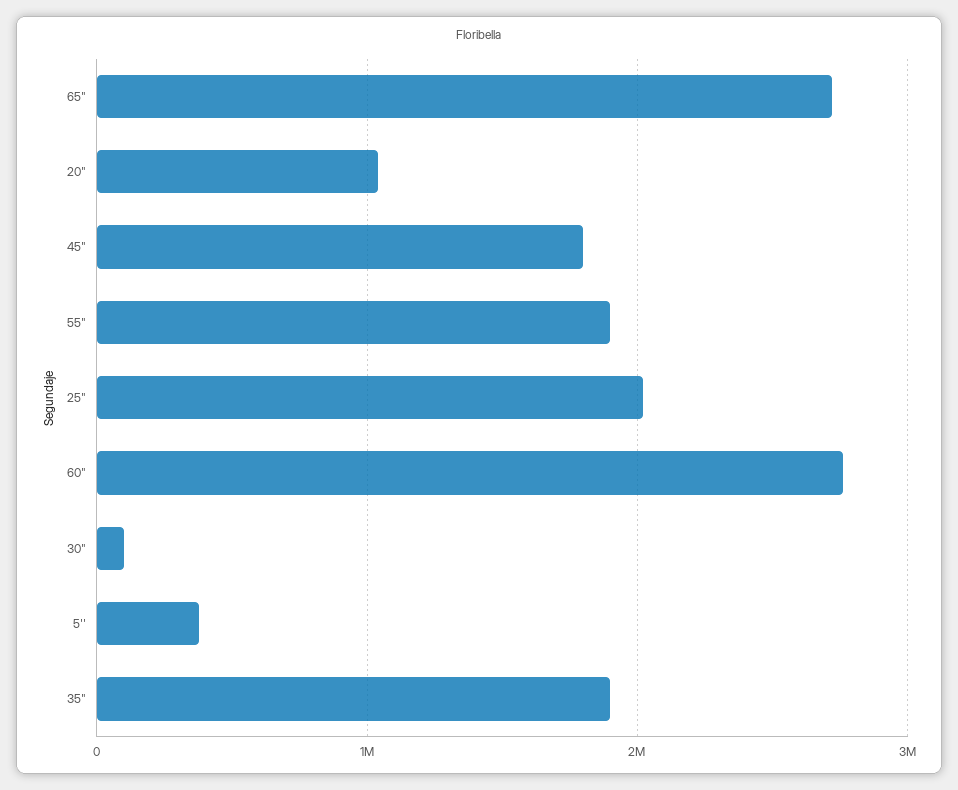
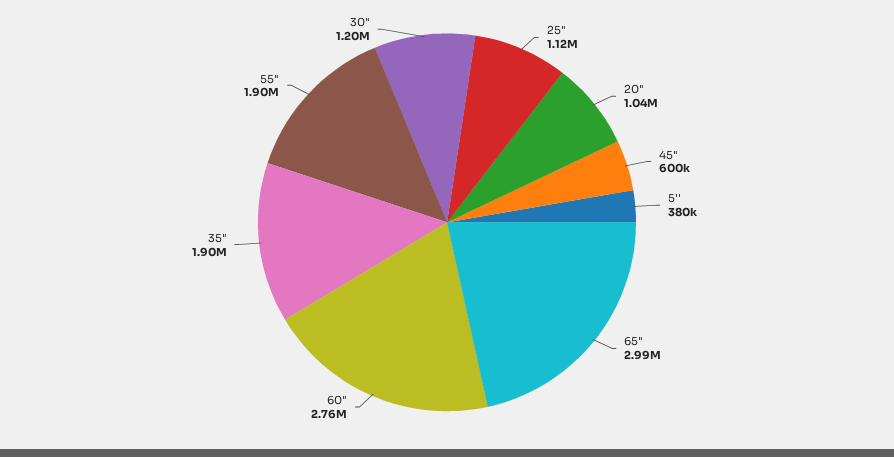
  {
-   "65\"": 2700000,
+   "65\"": 2990000,
    "20\"": 1040000,
-   "45\"": 1800000,
+   "45\"": 600000,
    "55\"": 1900000,
-   "25\"": 2000000,
+   "25\"": 1120000,
    "60\"": 2760000,
-   "30\"": 100000,
+   "30\"": 1200000,
    "5''": 380000,
    "35\"": 1900000
  }

